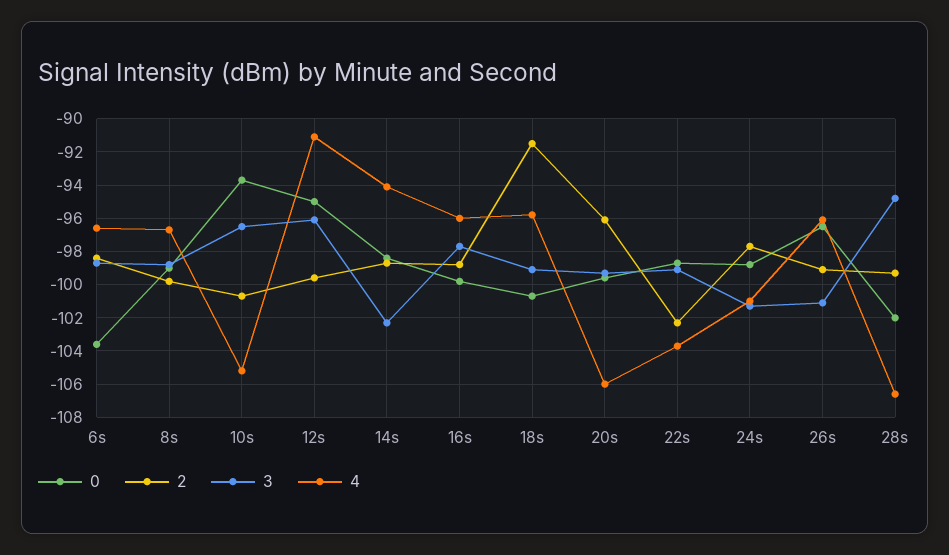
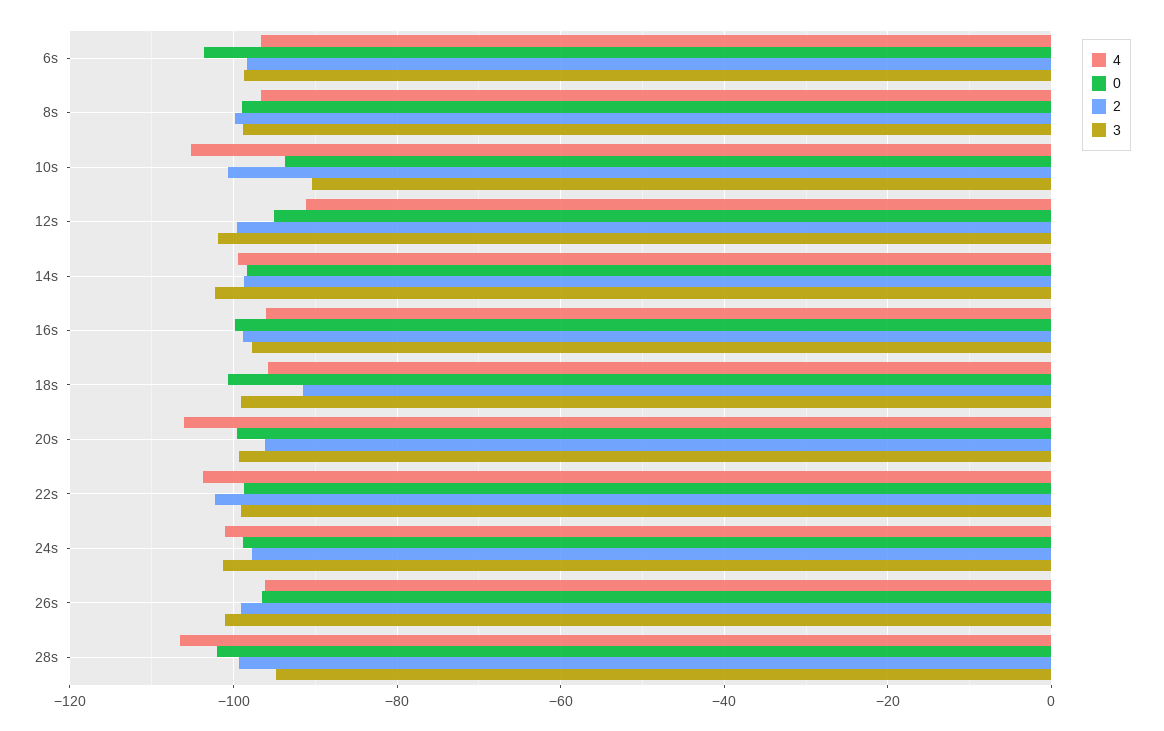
  {
    "0": {
      "6s": -103.5,
      "8s": -99,
      "10s": -93.5,
      "12s": -95,
      "14s": -98.5,
      "16s": -100,
      "18s": -100.5,
      "20s": -99.5,
      "22s": -98.5,
      "24s": -99,
      "26s": -96.5,
      "28s": -102
    },
    "2": {
      "6s": -98.5,
      "8s": -100,
      "10s": -100.5,
      "12s": -99.5,
      "14s": -98.5,
      "16s": -99,
      "18s": -91.5,
      "20s": -96,
      "22s": -102.5,
      "24s": -97.5,
      "26s": -99,
      "28s": -99.5
    },
    "3": {
      "6s": -98.5,
      "8s": -99,
-     "10s": -96.5,
+     "10s": -90,
-     "12s": -96,
+     "12s": -102,
      "14s": -102.5,
      "16s": -97.5,
      "18s": -99,
      "20s": -99.5,
      "22s": -99,
      "24s": -101.5,
      "26s": -101,
      "28s": -95
    },
    "4": {
      "6s": -96.5,
      "8s": -96.5,
      "10s": -105,
      "12s": -91,
-     "14s": -94,
+     "14s": -100,
      "16s": -96,
      "18s": -96,
      "20s": -106,
      "22s": -103.5,
      "24s": -101,
      "26s": -96,
      "28s": -106.5
    }
  }

